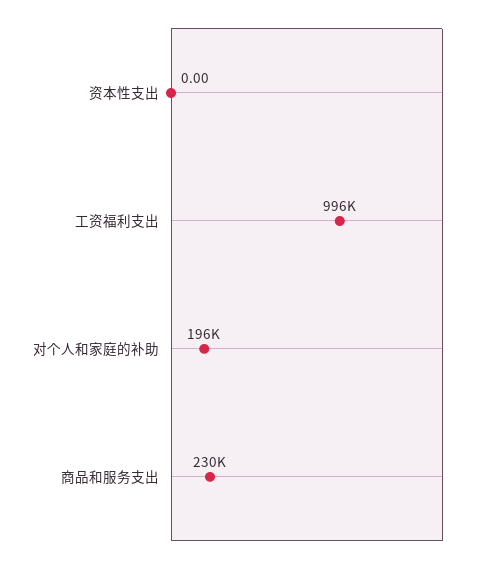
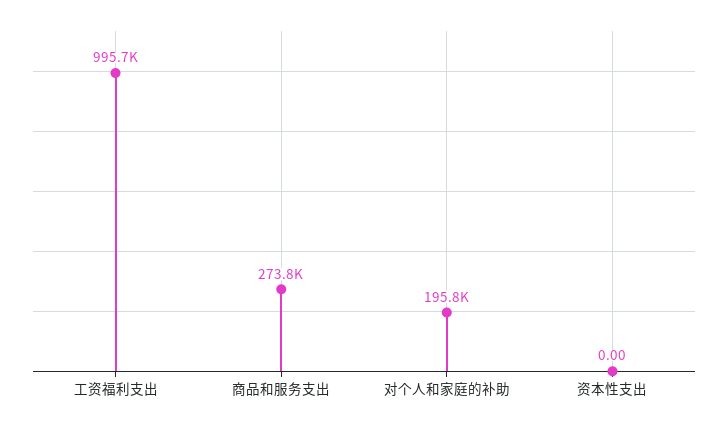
  {
    "资本性支出": 0,
    "工资福利支出": 995700,
    "对个人和家庭的补助": 195800,
-   "商品和服务支出": 230000
+   "商品和服务支出": 273800
  }

